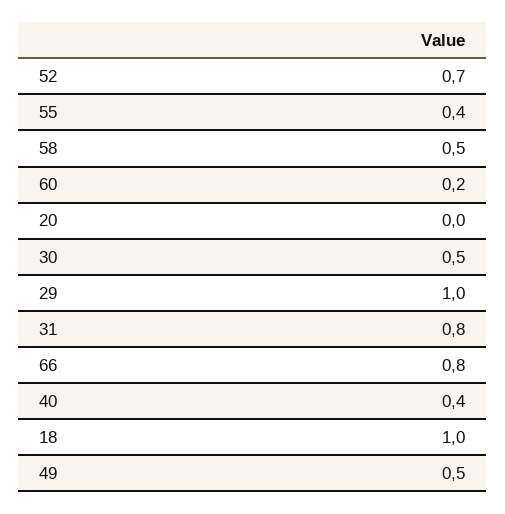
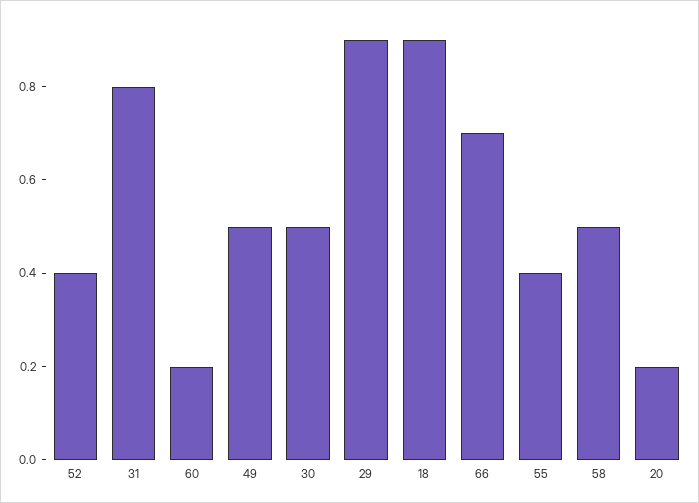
  {
-   "52": 0.7,
+   "52": 0.4,
    "55": 0.4,
    "58": 0.5,
    "60": 0.2,
-   "20": 0,
+   "20": 0.2,
    "30": 0.5,
-   "29": 1,
+   "29": 0.9,
    "31": 0.8,
-   "66": 0.8,
+   "66": 0.7,
-   "40": 0.4,
-   "18": 1,
+   "18": 0.9,
    "49": 0.5
  }

